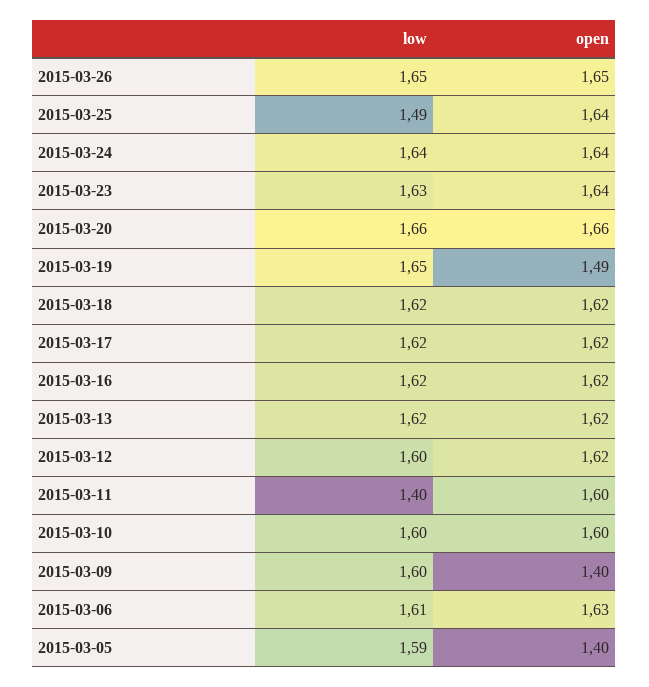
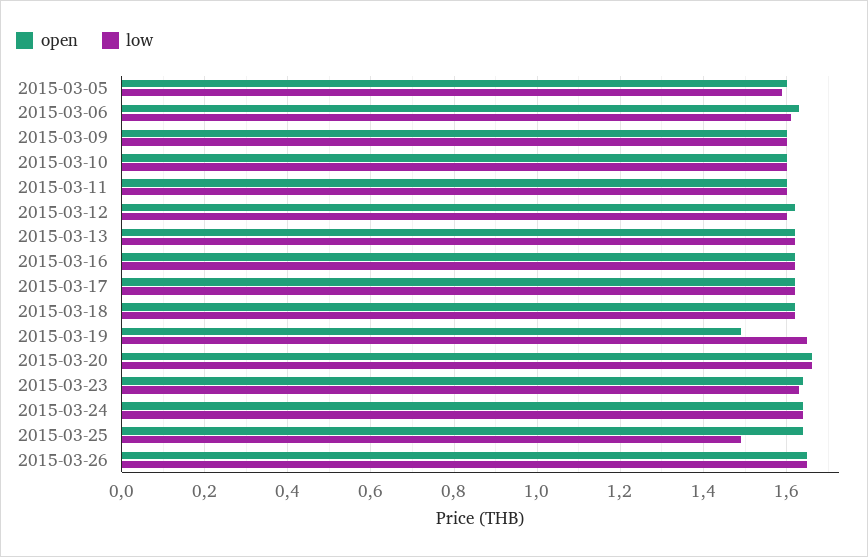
  {
    "low": {
      "2015-03-26": 1.65,
      "2015-03-25": 1.49,
      "2015-03-24": 1.64,
      "2015-03-23": 1.63,
      "2015-03-20": 1.66,
      "2015-03-19": 1.65,
      "2015-03-18": 1.62,
      "2015-03-17": 1.62,
      "2015-03-16": 1.62,
      "2015-03-13": 1.62,
      "2015-03-12": 1.6,
-     "2015-03-11": 1.4,
+     "2015-03-11": 1.6,
      "2015-03-10": 1.6,
      "2015-03-09": 1.6,
      "2015-03-06": 1.61,
      "2015-03-05": 1.59
    },
    "open": {
      "2015-03-26": 1.65,
      "2015-03-25": 1.64,
      "2015-03-24": 1.64,
      "2015-03-23": 1.64,
      "2015-03-20": 1.66,
      "2015-03-19": 1.49,
      "2015-03-18": 1.62,
      "2015-03-17": 1.62,
      "2015-03-16": 1.62,
      "2015-03-13": 1.62,
      "2015-03-12": 1.62,
      "2015-03-11": 1.6,
      "2015-03-10": 1.6,
-     "2015-03-09": 1.4,
+     "2015-03-09": 1.6,
      "2015-03-06": 1.63,
-     "2015-03-05": 1.4
+     "2015-03-05": 1.6
    }
  }

